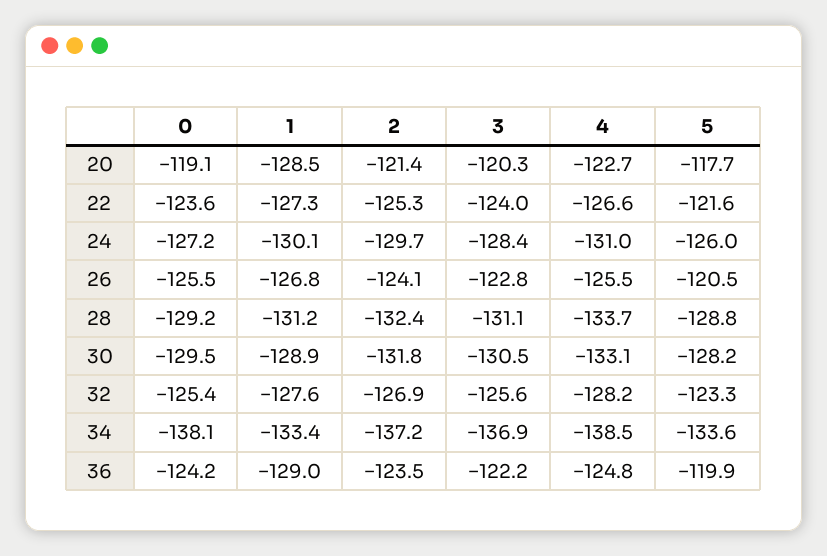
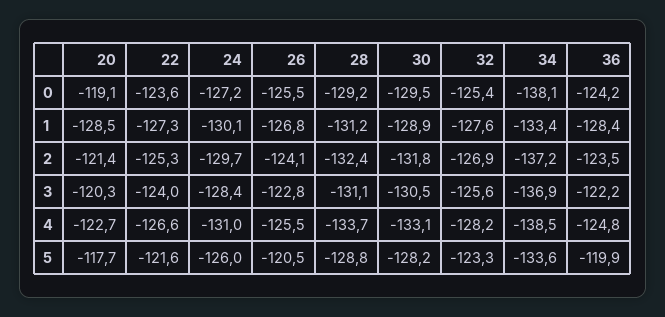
  {
    "0": {
      "20": -119.1,
      "22": -123.6,
      "24": -127.2,
      "26": -125.5,
      "28": -129.2,
      "30": -129.5,
      "32": -125.4,
      "34": -138.1,
      "36": -124.2
    },
    "1": {
      "20": -128.5,
      "22": -127.3,
      "24": -130.1,
      "26": -126.8,
      "28": -131.2,
      "30": -128.9,
      "32": -127.6,
      "34": -133.4,
-     "36": -129
+     "36": -128.4
    },
    "2": {
      "20": -121.4,
      "22": -125.3,
      "24": -129.7,
      "26": -124.1,
      "28": -132.4,
      "30": -131.8,
      "32": -126.9,
      "34": -137.2,
      "36": -123.5
    },
    "3": {
      "20": -120.3,
      "22": -124,
      "24": -128.4,
      "26": -122.8,
      "28": -131.1,
      "30": -130.5,
      "32": -125.6,
      "34": -136.9,
      "36": -122.2
    },
    "4": {
      "20": -122.7,
      "22": -126.6,
      "24": -131,
      "26": -125.5,
      "28": -133.7,
      "30": -133.1,
      "32": -128.2,
      "34": -138.5,
      "36": -124.8
    },
    "5": {
      "20": -117.7,
      "22": -121.6,
      "24": -126,
      "26": -120.5,
      "28": -128.8,
      "30": -128.2,
      "32": -123.3,
      "34": -133.6,
      "36": -119.9
    }
  }

